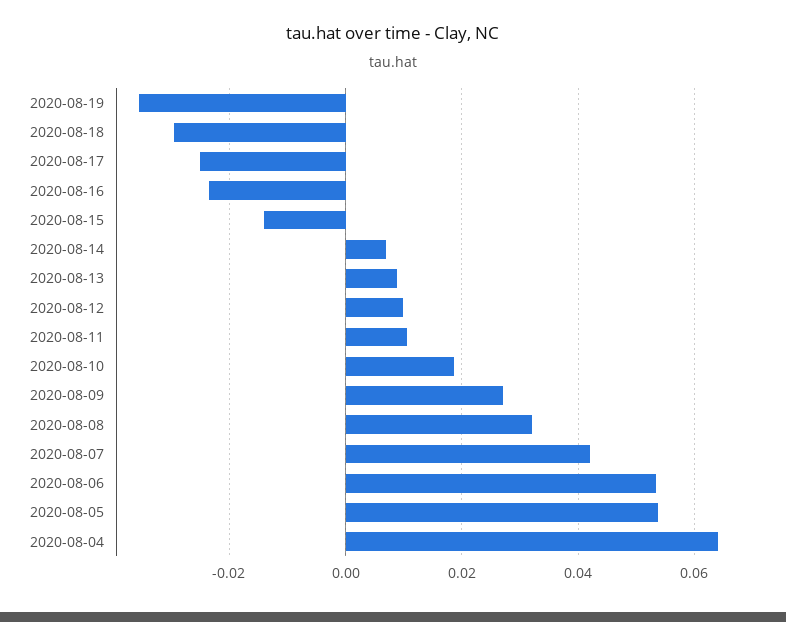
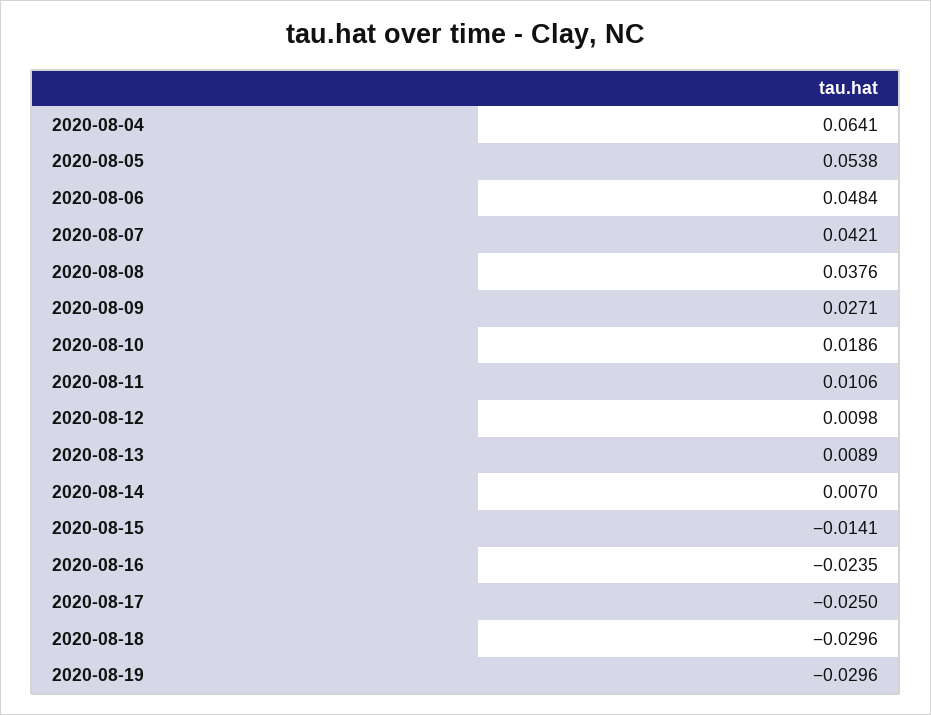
  {
-   "2020-08-19": -0.036,
+   "2020-08-19": -0.0296,
    "2020-08-18": -0.0296,
    "2020-08-17": -0.025,
    "2020-08-16": -0.0235,
    "2020-08-15": -0.0141,
    "2020-08-14": 0.007,
    "2020-08-13": 0.0089,
    "2020-08-12": 0.0098,
    "2020-08-11": 0.0106,
    "2020-08-10": 0.0186,
    "2020-08-09": 0.0271,
-   "2020-08-08": 0.032,
+   "2020-08-08": 0.0376,
    "2020-08-07": 0.0421,
-   "2020-08-06": 0.054,
+   "2020-08-06": 0.0484,
    "2020-08-05": 0.0538,
    "2020-08-04": 0.0641
  }

